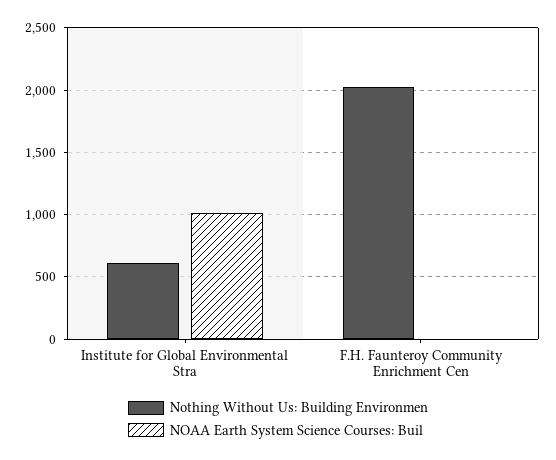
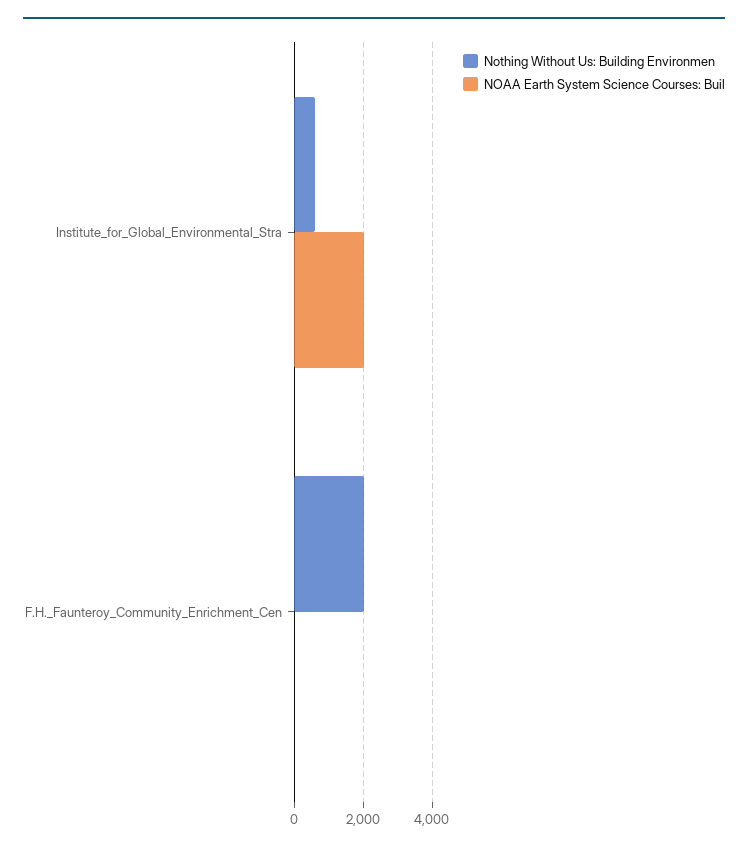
  {
    "Nothing Without Us: Building Environmen": {
      "Institute for Global Environmental Stra": 600,
      "F.H. Faunteroy Community Enrichment Cen": 2000
    },
    "NOAA Earth System Science Courses: Buil": {
-     "Institute for Global Environmental Stra": 1000,
+     "Institute for Global Environmental Stra": 2000,
      "F.H. Faunteroy Community Enrichment Cen": 0
    }
  }

